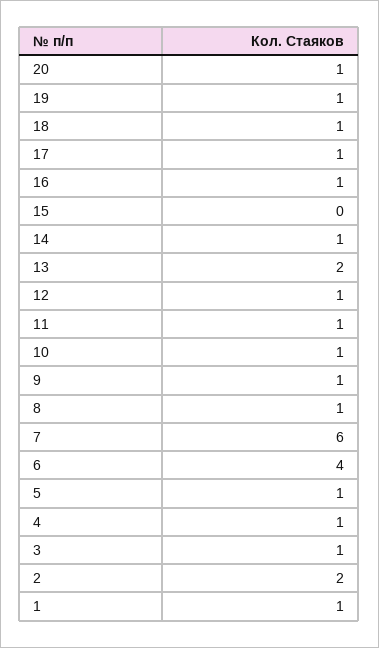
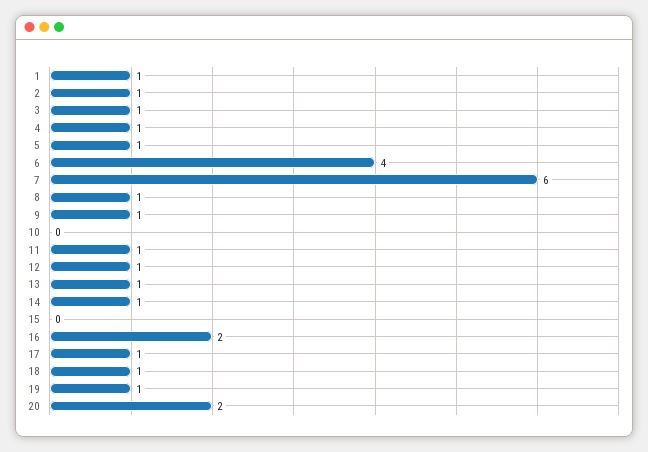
  {
-   "20": 1,
+   "20": 2,
    "19": 1,
    "18": 1,
    "17": 1,
-   "16": 1,
+   "16": 2,
    "15": 0,
    "14": 1,
-   "13": 2,
+   "13": 1,
    "12": 1,
    "11": 1,
-   "10": 1,
+   "10": 0,
    "9": 1,
    "8": 1,
    "7": 6,
    "6": 4,
    "5": 1,
    "4": 1,
    "3": 1,
-   "2": 2,
+   "2": 1,
    "1": 1
  }

